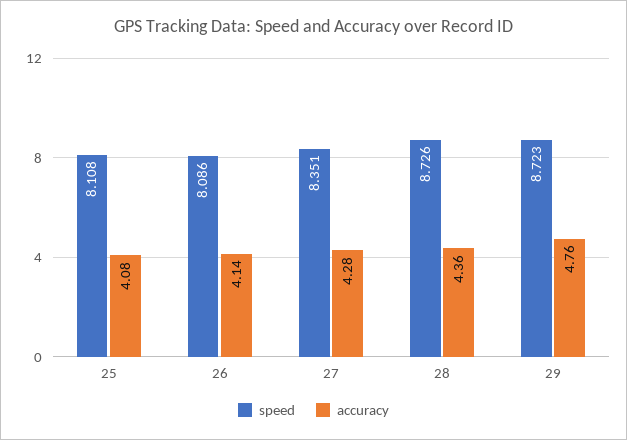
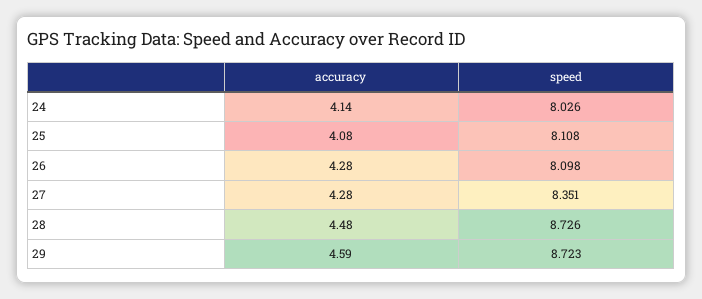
  {
    "speed": {
      "25": 8.108,
-     "26": 8.086,
+     "26": 8.098,
      "27": 8.351,
      "28": 8.726,
-     "29": 8.723
+     "29": 8.723,
+     "24": 8.026
    },
    "accuracy": {
      "25": 4.08,
-     "26": 4.14,
+     "26": 4.28,
      "27": 4.28,
-     "28": 4.36,
+     "28": 4.48,
-     "29": 4.76
+     "29": 4.59,
+     "24": 4.14
    }
  }

